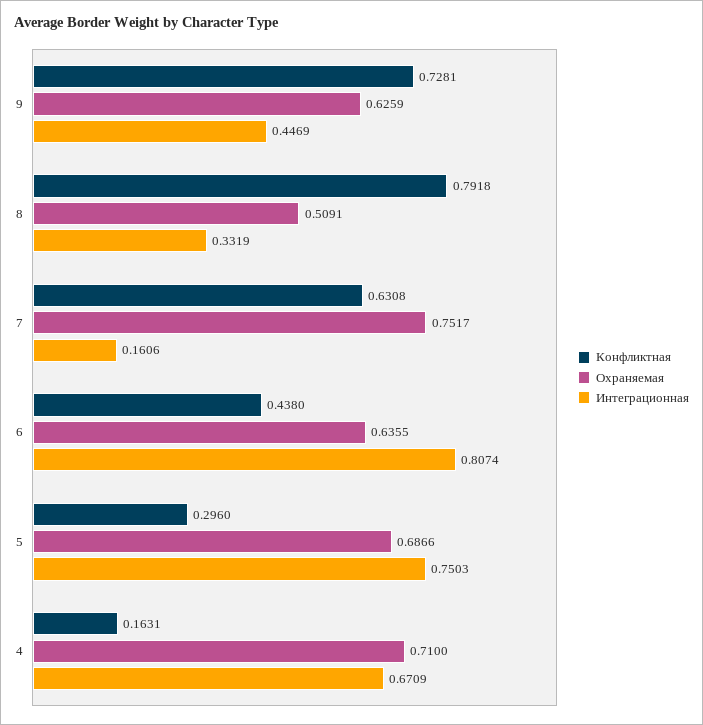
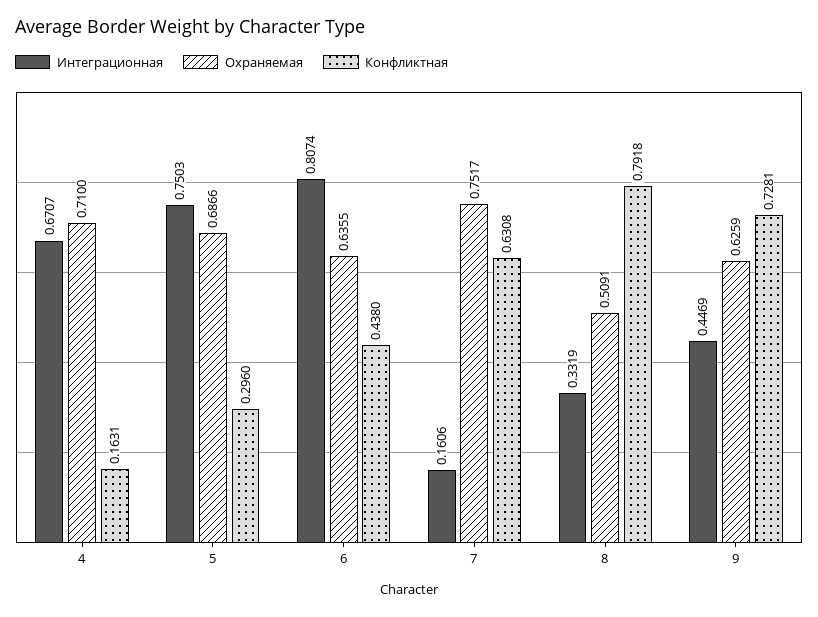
  {
    "Конфликтная": {
      "9": 0.7281,
      "8": 0.7918,
      "7": 0.6308,
      "6": 0.438,
      "5": 0.296,
      "4": 0.1631
    },
    "Охраняемая": {
      "9": 0.6259,
      "8": 0.5091,
      "7": 0.7517,
      "6": 0.6355,
      "5": 0.6866,
      "4": 0.71
    },
    "Интеграционная": {
      "9": 0.4469,
      "8": 0.3319,
      "7": 0.1606,
      "6": 0.8074,
      "5": 0.7503,
-     "4": 0.6709
+     "4": 0.6707
    }
  }

